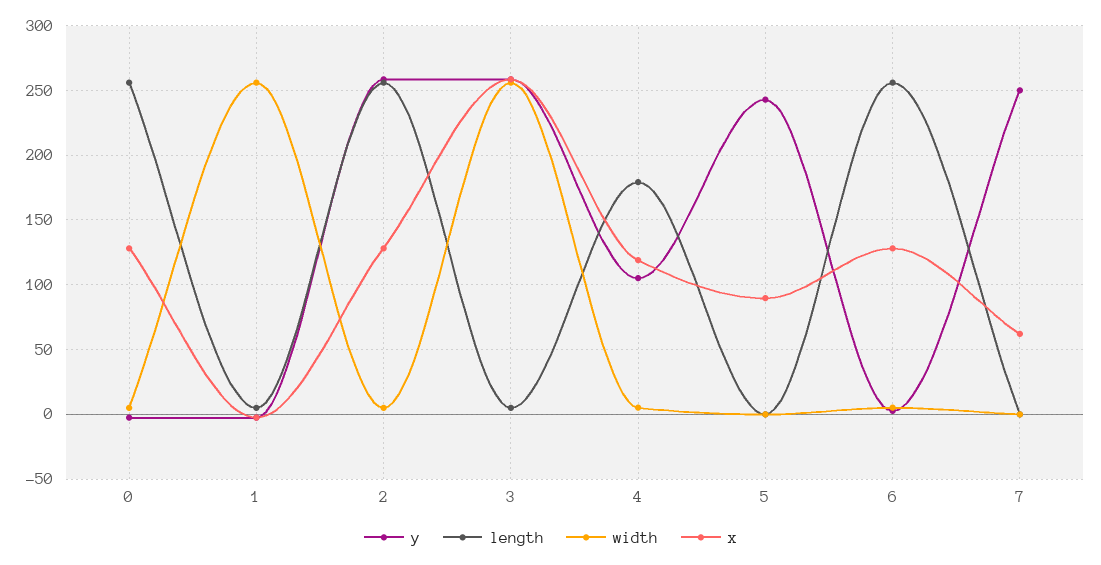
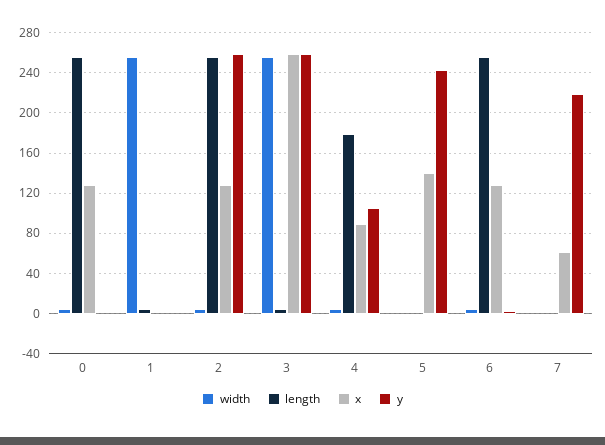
  {
    "y": {
      "0": -5,
      "1": -5,
      "2": 260,
      "3": 260,
      "4": 105,
      "5": 245,
      "6": 5,
-     "7": 250
+     "7": 220
    },
    "length": {
      "0": 255,
      "1": 5,
      "2": 255,
      "3": 5,
      "4": 180,
      "5": 0,
      "6": 255,
      "7": 0
    },
    "width": {
      "0": 5,
      "1": 255,
      "2": 5,
      "3": 255,
      "4": 5,
      "5": 0,
      "6": 5,
      "7": 0
    },
    "x": {
      "0": 130,
      "1": -5,
      "2": 130,
      "3": 260,
-     "4": 120,
+     "4": 90,
-     "5": 90,
+     "5": 140,
      "6": 130,
      "7": 60
    }
  }

